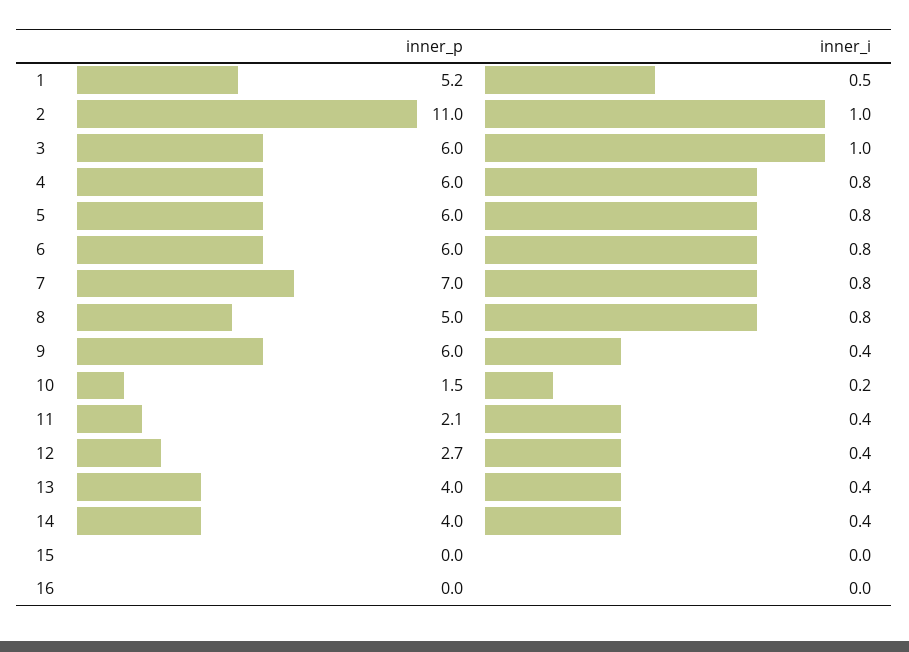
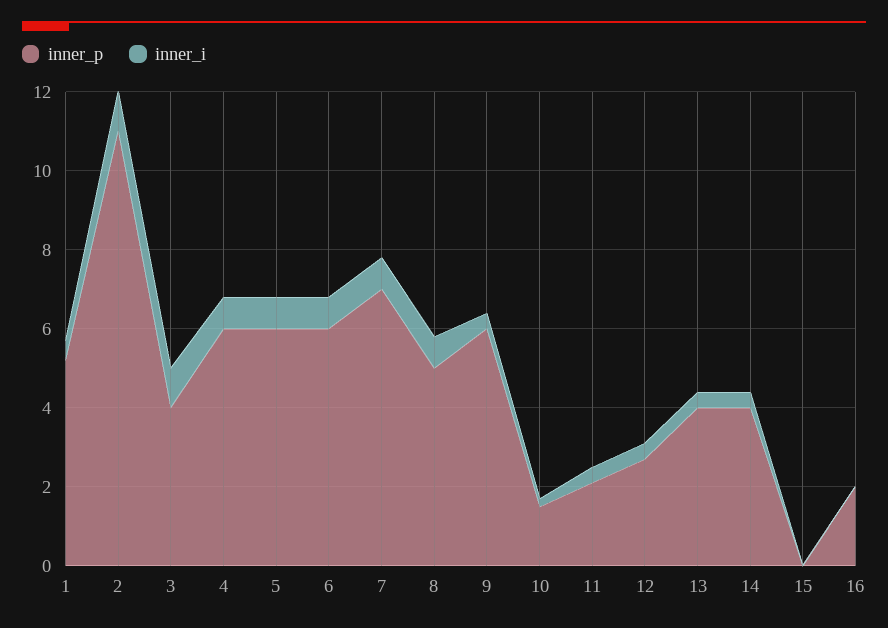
  {
    "inner_p": {
      "1": 5.2,
      "2": 11,
-     "3": 6,
+     "3": 4,
      "4": 6,
      "5": 6,
      "6": 6,
      "7": 7,
      "8": 5,
      "9": 6,
      "10": 1.5,
      "11": 2.1,
      "12": 2.7,
      "13": 4,
      "14": 4,
      "15": 0,
-     "16": 0
+     "16": 2
    },
    "inner_i": {
      "1": 0.5,
      "2": 1,
      "3": 1,
      "4": 0.8,
      "5": 0.8,
      "6": 0.8,
      "7": 0.8,
      "8": 0.8,
      "9": 0.4,
      "10": 0.2,
      "11": 0.4,
      "12": 0.4,
      "13": 0.4,
      "14": 0.4,
      "15": 0,
      "16": 0
    }
  }

